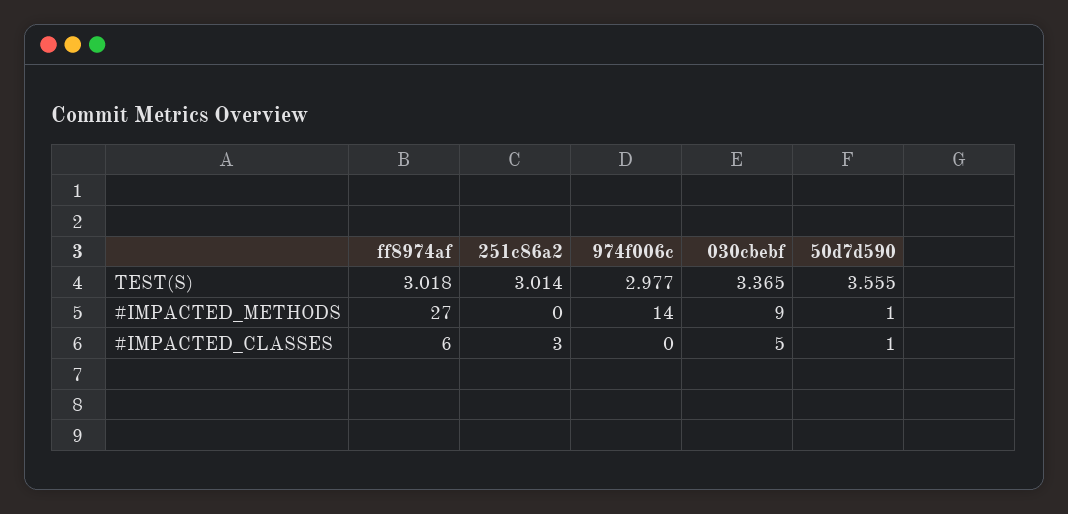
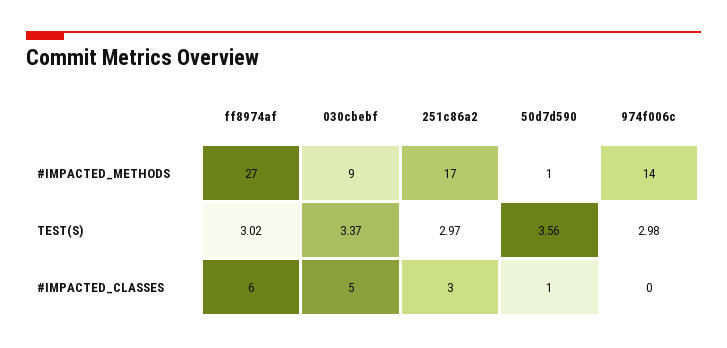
  {
    "ff8974af": {
      "TEST(S)": 3.018,
      "#IMPACTED_METHODS": 27,
      "#IMPACTED_CLASSES": 6
    },
    "251c86a2": {
-     "TEST(S)": 3.014,
+     "TEST(S)": 2.97,
-     "#IMPACTED_METHODS": 0,
+     "#IMPACTED_METHODS": 17,
      "#IMPACTED_CLASSES": 3
    },
    "974f006c": {
      "TEST(S)": 2.977,
      "#IMPACTED_METHODS": 14,
      "#IMPACTED_CLASSES": 0
    },
    "030cbebf": {
      "TEST(S)": 3.365,
      "#IMPACTED_METHODS": 9,
      "#IMPACTED_CLASSES": 5
    },
    "50d7d590": {
      "TEST(S)": 3.555,
      "#IMPACTED_METHODS": 1,
      "#IMPACTED_CLASSES": 1
    }
  }

